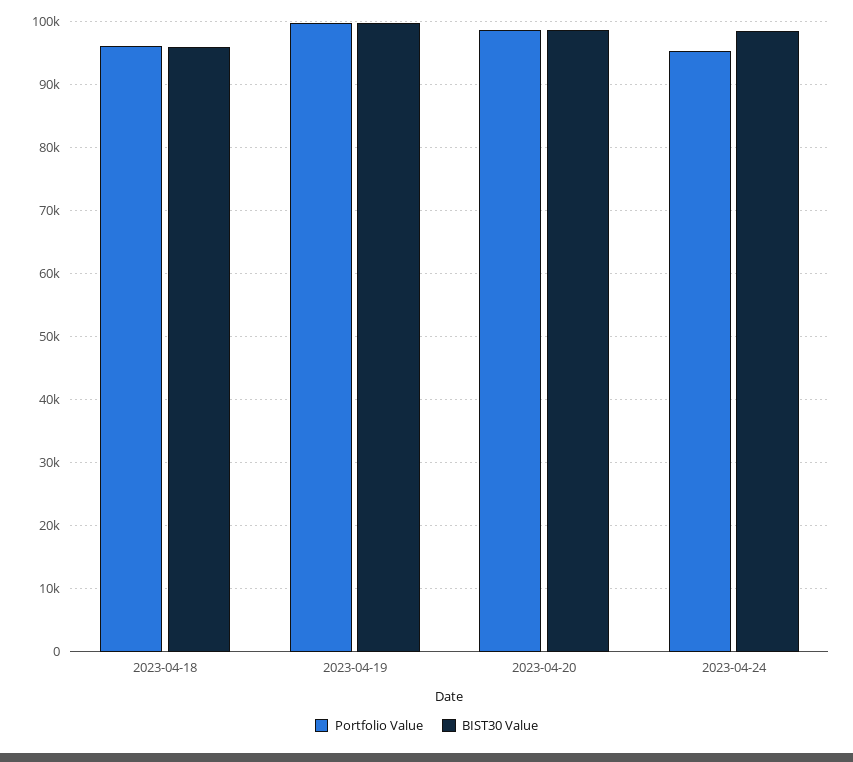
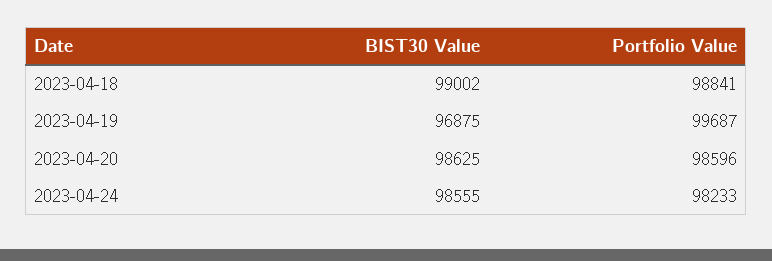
  {
    "Portfolio Value": {
-     "2023-04-18": 96000,
+     "2023-04-18": 98841,
      "2023-04-19": 99687,
      "2023-04-20": 98596,
-     "2023-04-24": 95000
+     "2023-04-24": 98233
    },
    "BIST30 Value": {
-     "2023-04-18": 96000,
+     "2023-04-18": 99002,
-     "2023-04-19": 100000,
+     "2023-04-19": 96875,
      "2023-04-20": 98625,
      "2023-04-24": 98555
    }
  }

